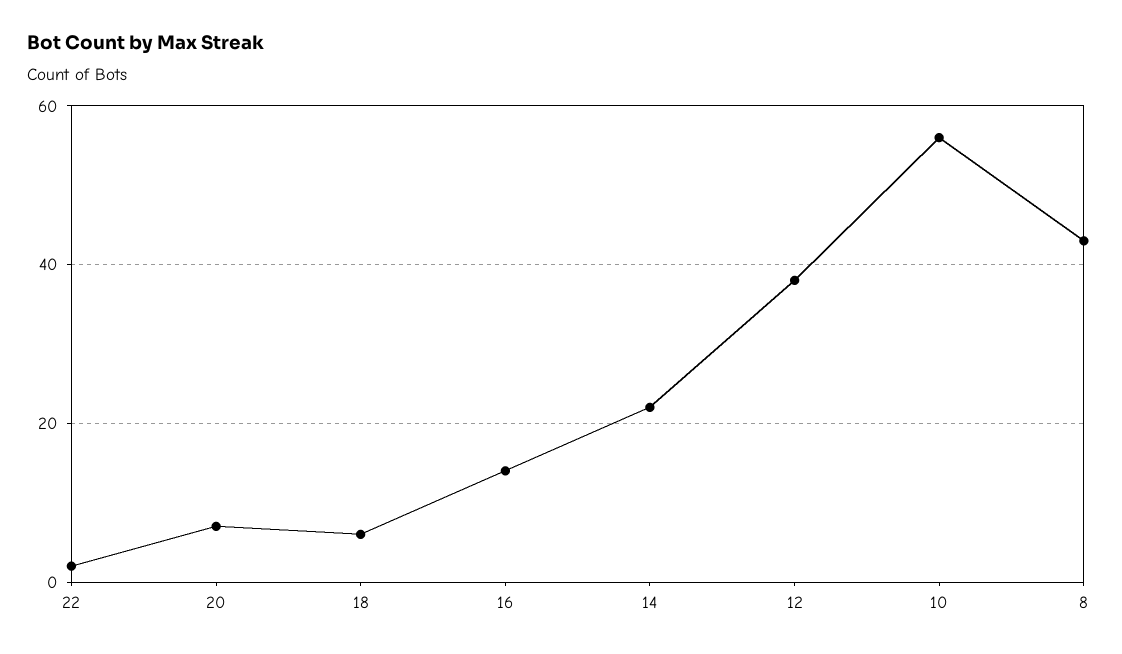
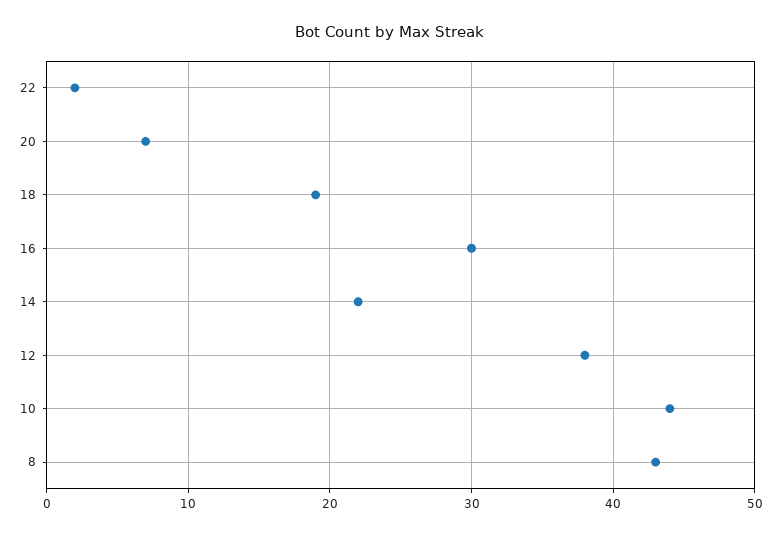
  {
    "22": 2,
    "20": 7,
-   "18": 5,
+   "18": 19,
-   "16": 15,
+   "16": 30,
    "14": 22,
    "12": 38,
-   "10": 55,
+   "10": 44,
    "8": 43
  }

